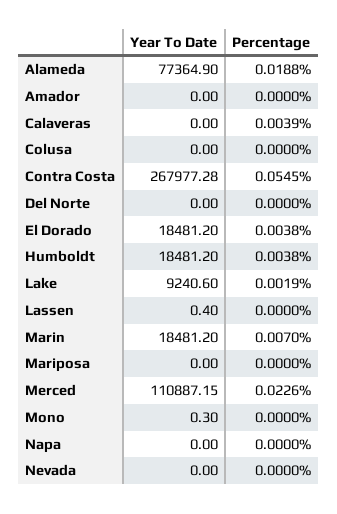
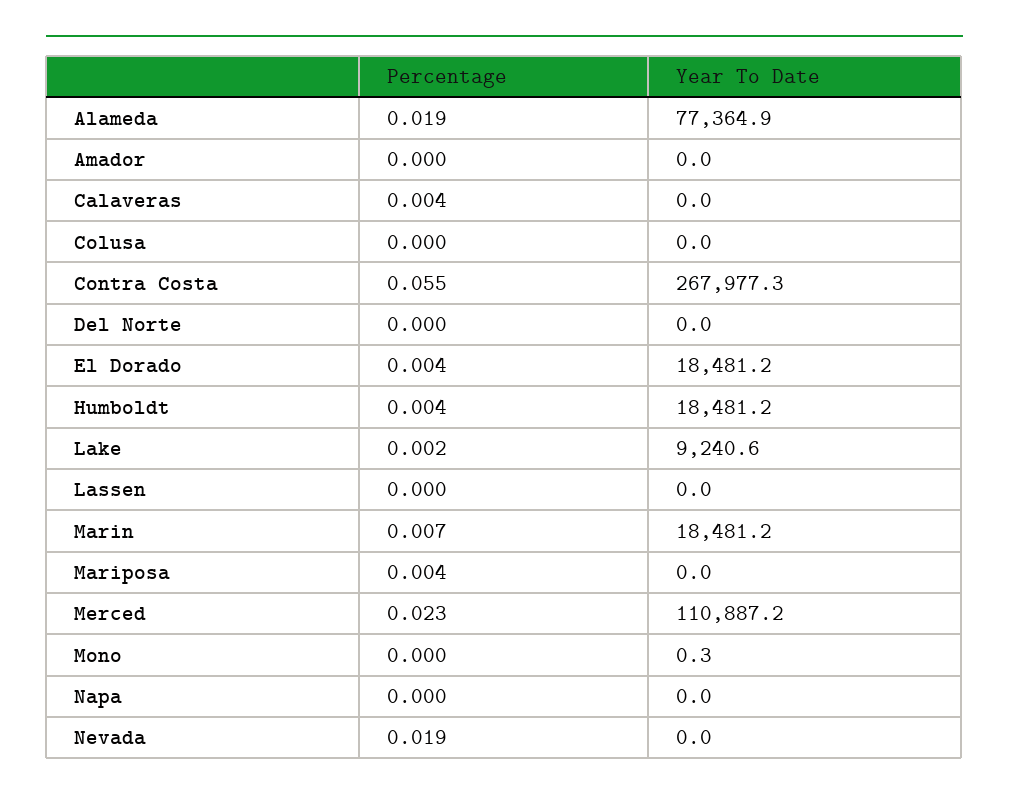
  {
    "Year To Date": {
      "Alameda": 77364.9,
      "Amador": 0,
      "Calaveras": 0,
      "Colusa": 0,
      "Contra Costa": 267977.28,
      "Del Norte": 0,
      "El Dorado": 18481.2,
      "Humboldt": 18481.2,
      "Lake": 9240.6,
-     "Lassen": 0.4,
+     "Lassen": 0,
      "Marin": 18481.2,
      "Mariposa": 0,
      "Merced": 110887.15,
      "Mono": 0.3,
      "Napa": 0,
      "Nevada": 0
    },
    "Percentage": {
      "Alameda": 0.0188,
      "Amador": 0,
      "Calaveras": 0.0039,
      "Colusa": 0,
      "Contra Costa": 0.0545,
      "Del Norte": 0,
      "El Dorado": 0.0038,
      "Humboldt": 0.0038,
      "Lake": 0.0019,
      "Lassen": 0,
      "Marin": 0.007,
-     "Mariposa": 0,
+     "Mariposa": 0.004,
      "Merced": 0.0226,
      "Mono": 0,
      "Napa": 0,
-     "Nevada": 0
+     "Nevada": 0.019
    }
  }

